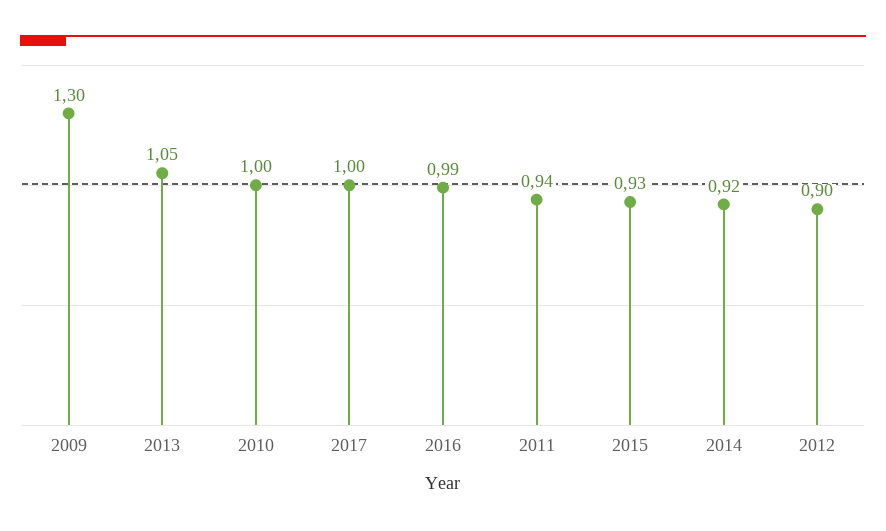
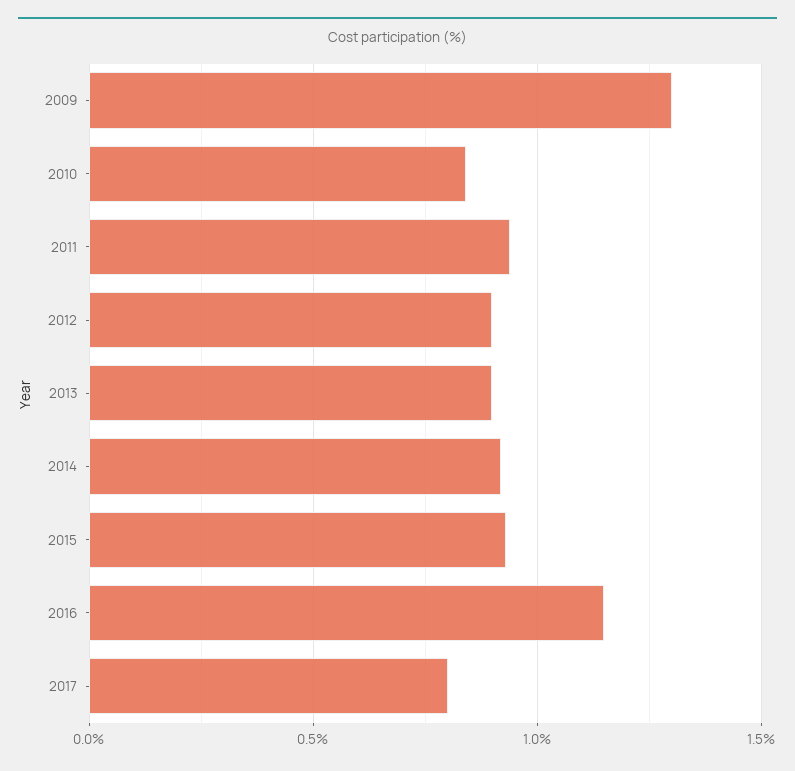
  {
    "2009": 1.3,
-   "2013": 1.05,
+   "2013": 0.9,
-   "2010": 1,
+   "2010": 0.85,
-   "2017": 1,
+   "2017": 0.8,
-   "2016": 0.99,
+   "2016": 1.15,
    "2011": 0.94,
    "2015": 0.93,
    "2014": 0.92,
    "2012": 0.9
  }

